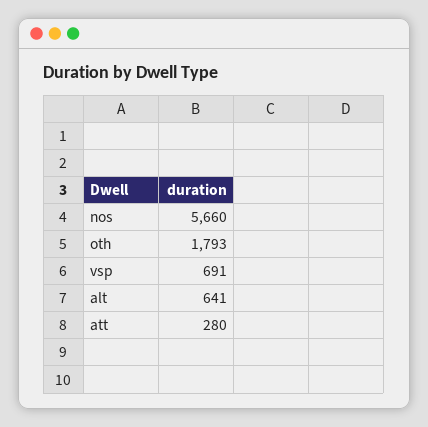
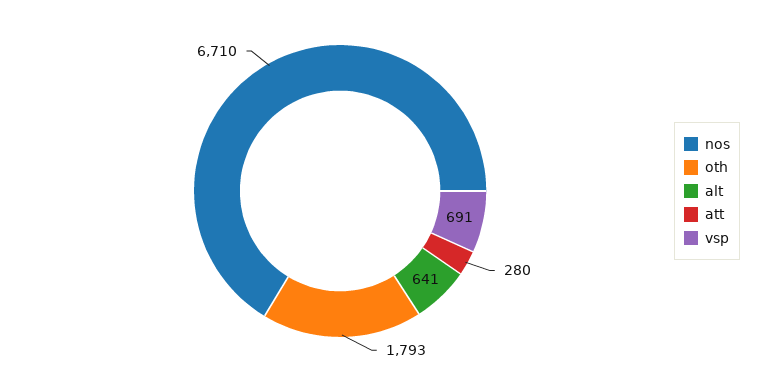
  {
-   "nos": 5660,
+   "nos": 6710,
    "oth": 1793,
    "vsp": 691,
    "alt": 641,
    "att": 280
  }

